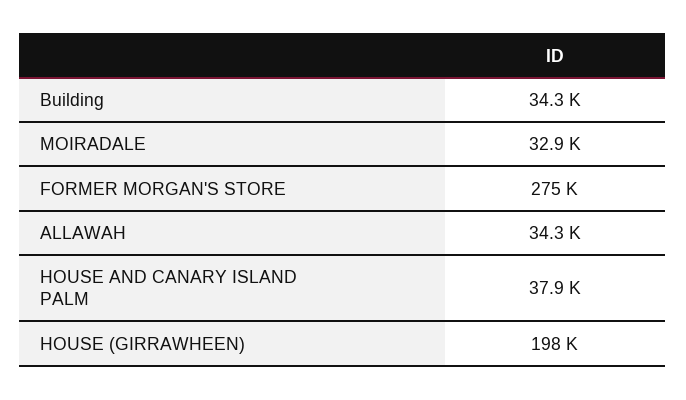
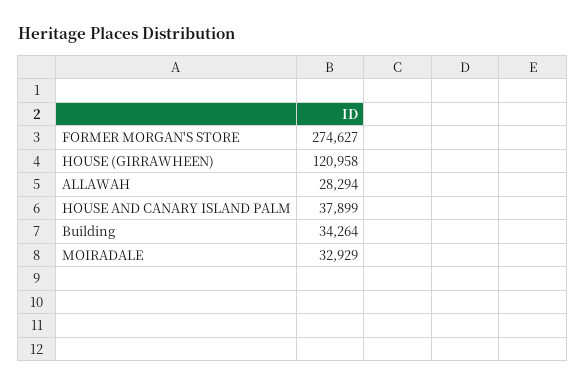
  {
    "Building": 34264,
    "MOIRADALE": 32929,
    "FORMER MORGAN'S STORE": 274627,
-   "ALLAWAH": 34300,
+   "ALLAWAH": 28294,
    "HOUSE AND CANARY ISLAND PALM": 37899,
-   "HOUSE (GIRRAWHEEN)": 198000
+   "HOUSE (GIRRAWHEEN)": 120958
  }

